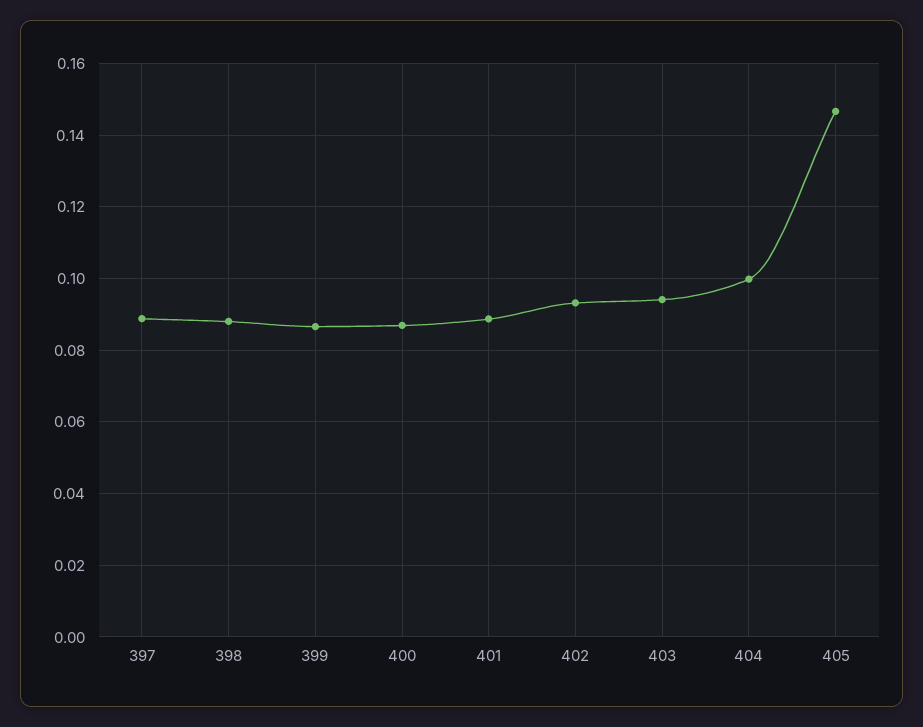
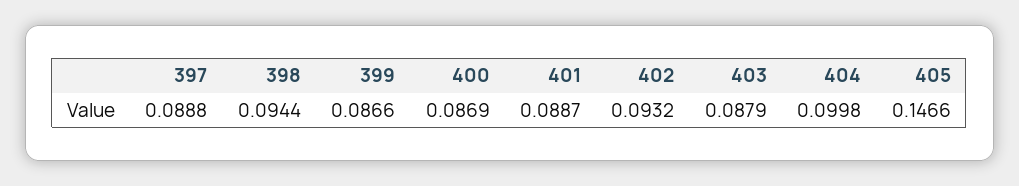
  {
    "397": 0.0888,
-   "398": 0.088,
+   "398": 0.0944,
    "399": 0.0866,
    "400": 0.0869,
    "401": 0.0887,
    "402": 0.0932,
-   "403": 0.094,
+   "403": 0.0879,
    "404": 0.0998,
    "405": 0.1466
  }

